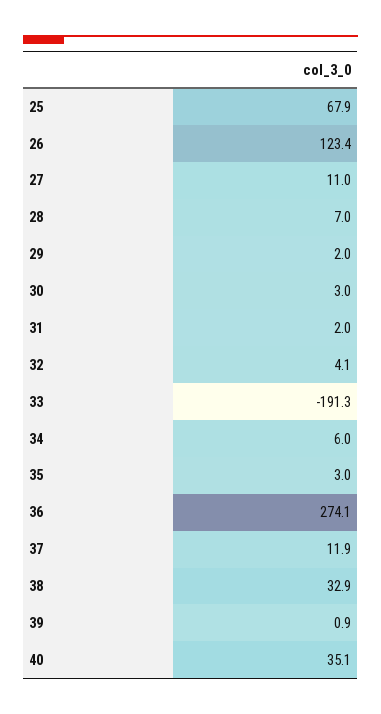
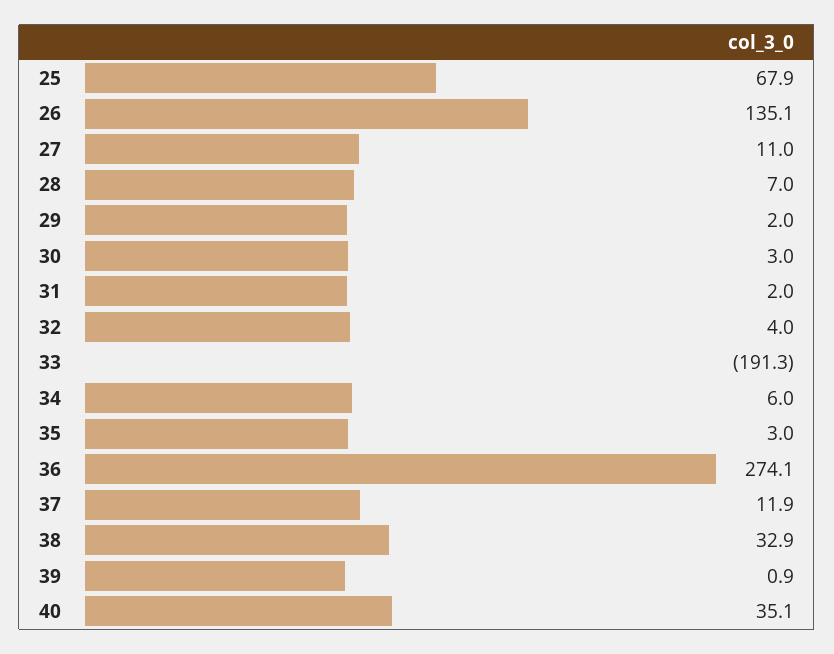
  {
    "25": 67.9,
-   "26": 123.4,
+   "26": 135.1,
    "27": 11,
    "28": 7,
    "29": 2,
    "30": 3,
    "31": 2,
-   "32": 4.1,
+   "32": 4,
    "33": -191.3,
    "34": 6,
    "35": 3,
    "36": 274.1,
    "37": 11.9,
    "38": 32.9,
    "39": 0.9,
    "40": 35.1
  }

